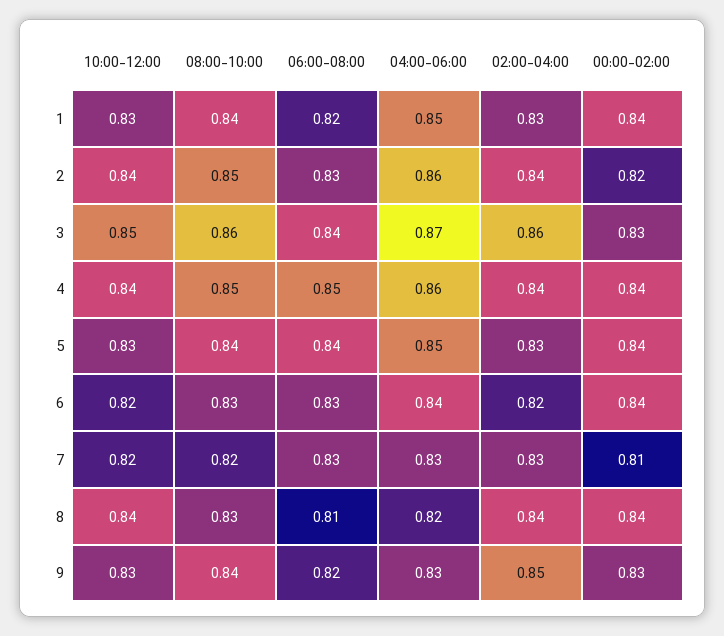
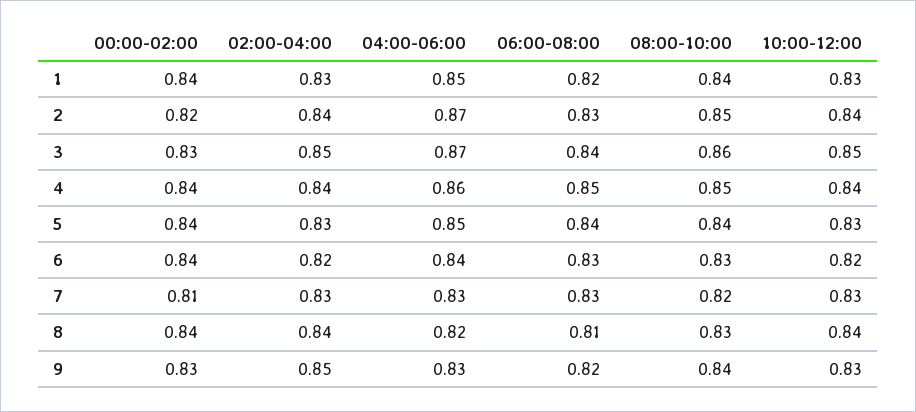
  {
    "10:00-12:00": {
      "1": 0.83,
      "2": 0.84,
      "3": 0.85,
      "4": 0.84,
      "5": 0.83,
      "6": 0.82,
-     "7": 0.82,
+     "7": 0.83,
      "8": 0.84,
      "9": 0.83
    },
    "08:00-10:00": {
      "1": 0.84,
      "2": 0.85,
      "3": 0.86,
      "4": 0.85,
      "5": 0.84,
      "6": 0.83,
      "7": 0.82,
      "8": 0.83,
      "9": 0.84
    },
    "06:00-08:00": {
      "1": 0.82,
      "2": 0.83,
      "3": 0.84,
      "4": 0.85,
      "5": 0.84,
      "6": 0.83,
      "7": 0.83,
      "8": 0.81,
      "9": 0.82
    },
    "04:00-06:00": {
      "1": 0.85,
-     "2": 0.86,
+     "2": 0.87,
      "3": 0.87,
      "4": 0.86,
      "5": 0.85,
      "6": 0.84,
      "7": 0.83,
      "8": 0.82,
      "9": 0.83
    },
    "02:00-04:00": {
      "1": 0.83,
      "2": 0.84,
-     "3": 0.86,
+     "3": 0.85,
      "4": 0.84,
      "5": 0.83,
      "6": 0.82,
      "7": 0.83,
      "8": 0.84,
      "9": 0.85
    },
    "00:00-02:00": {
      "1": 0.84,
      "2": 0.82,
      "3": 0.83,
      "4": 0.84,
      "5": 0.84,
      "6": 0.84,
      "7": 0.81,
      "8": 0.84,
      "9": 0.83
    }
  }

